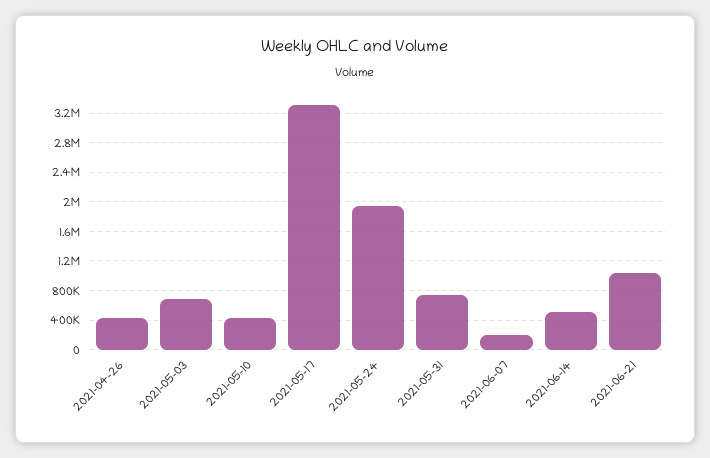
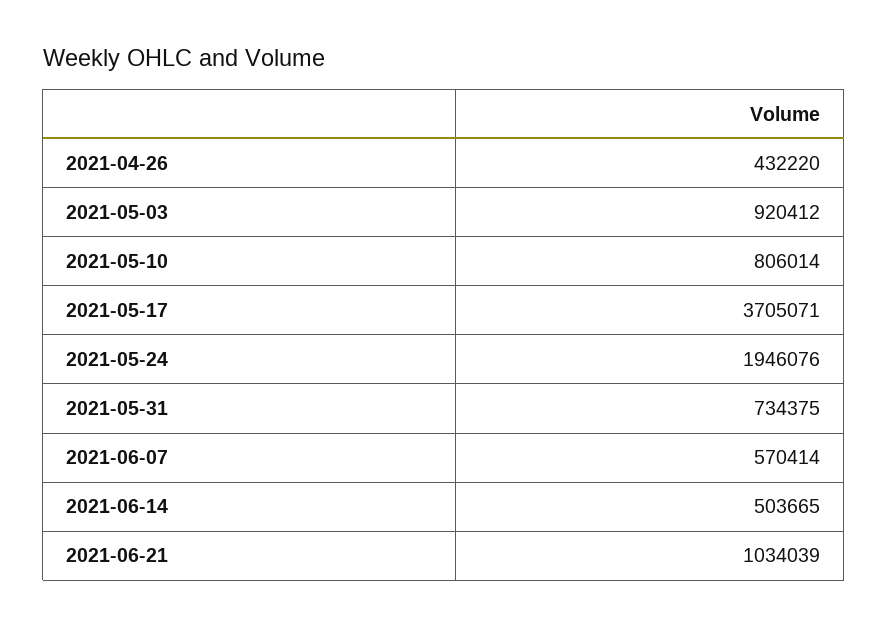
  {
    "2021-04-26": 432220,
-   "2021-05-03": 700000,
+   "2021-05-03": 920412,
-   "2021-05-10": 400000,
+   "2021-05-10": 806014,
-   "2021-05-17": 3300000,
+   "2021-05-17": 3705071,
    "2021-05-24": 1946076,
    "2021-05-31": 734375,
-   "2021-06-07": 200000,
+   "2021-06-07": 570414,
    "2021-06-14": 503665,
    "2021-06-21": 1034039
  }

